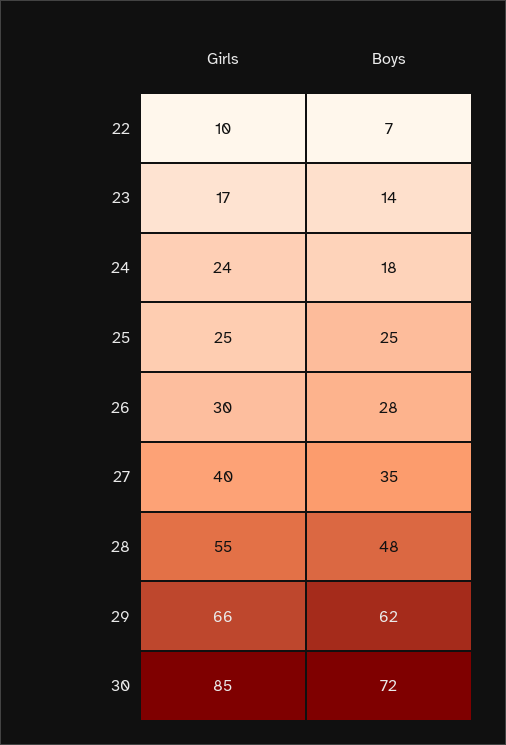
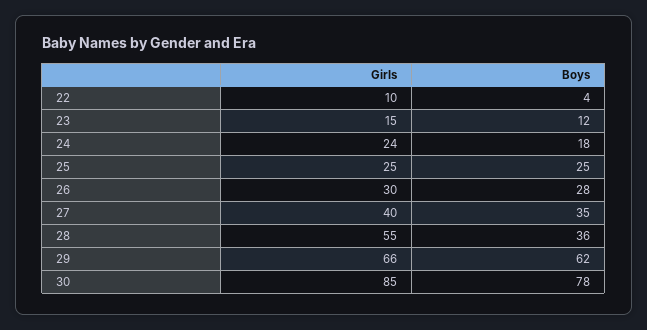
  {
    "Girls": {
      "22": 10,
-     "23": 17,
+     "23": 15,
      "24": 24,
      "25": 25,
      "26": 30,
      "27": 40,
      "28": 55,
      "29": 66,
      "30": 85
    },
    "Boys": {
-     "22": 7,
+     "22": 4,
-     "23": 14,
+     "23": 12,
      "24": 18,
      "25": 25,
      "26": 28,
      "27": 35,
-     "28": 48,
+     "28": 36,
      "29": 62,
-     "30": 72
+     "30": 78
    }
  }

